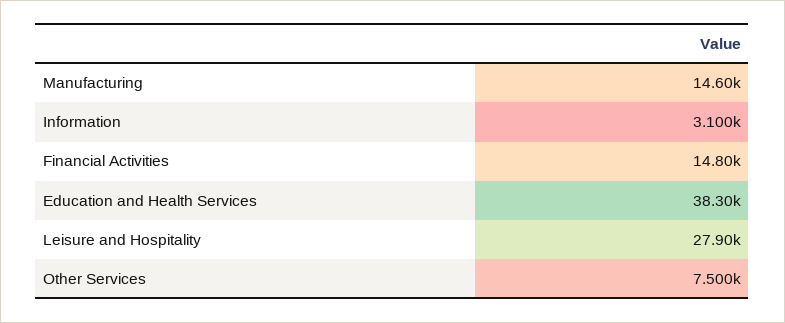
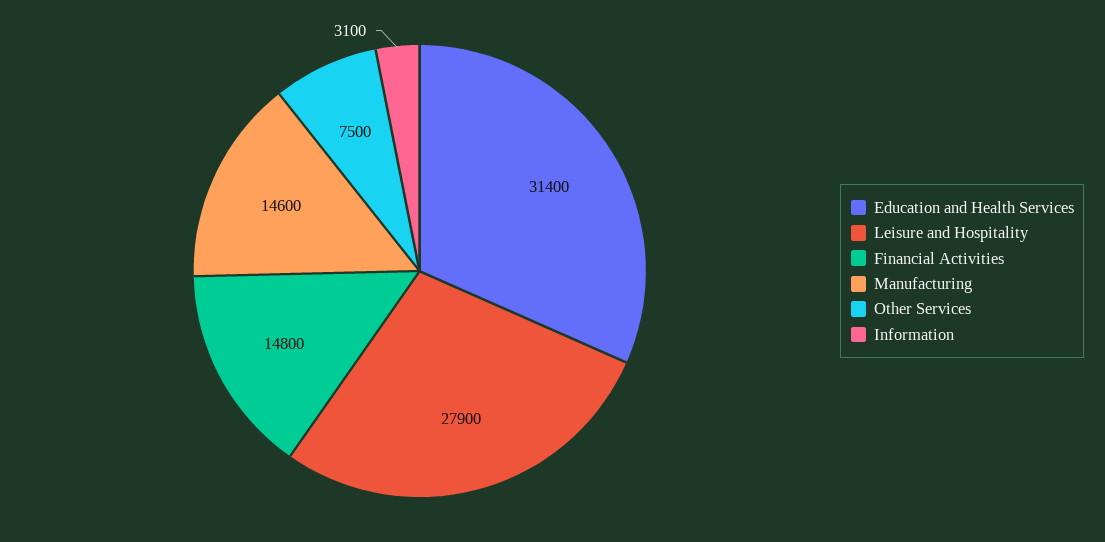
  {
    "Manufacturing": 14600,
    "Information": 3100,
    "Financial Activities": 14800,
-   "Education and Health Services": 38300,
+   "Education and Health Services": 31400,
    "Leisure and Hospitality": 27900,
    "Other Services": 7500
  }

